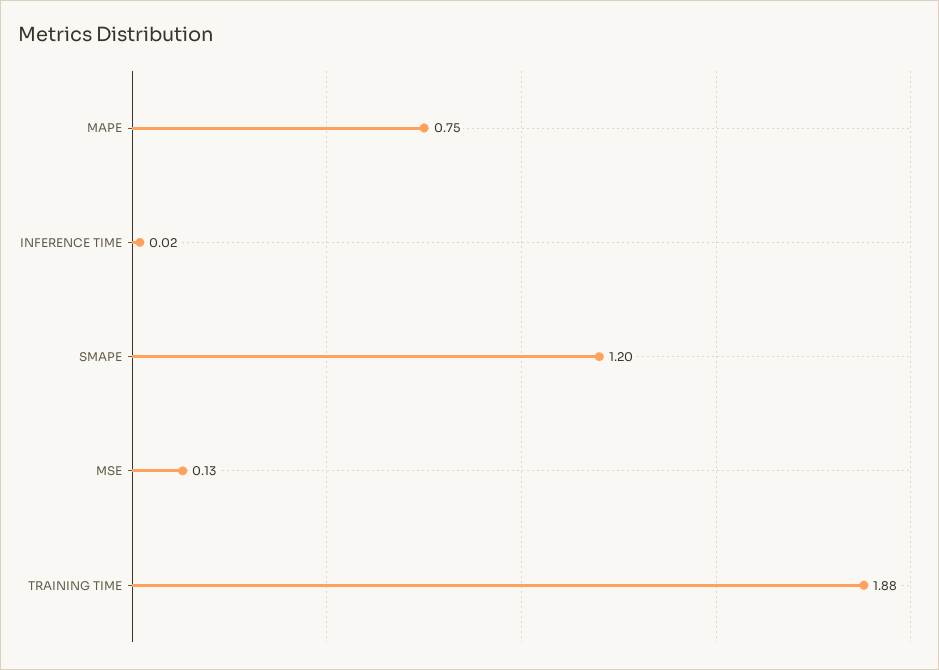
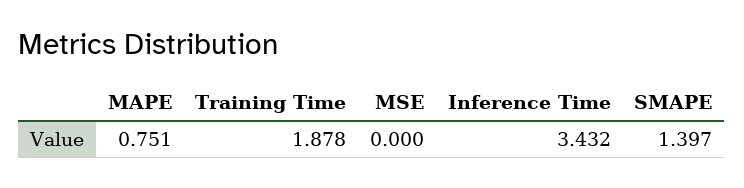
  {
    "MAPE": 0.751,
-   "INFERENCE TIME": 0.02,
+   "INFERENCE TIME": 3.432,
-   "SMAPE": 1.2,
+   "SMAPE": 1.397,
-   "MSE": 0.13,
+   "MSE": 0,
    "TRAINING TIME": 1.878
  }

